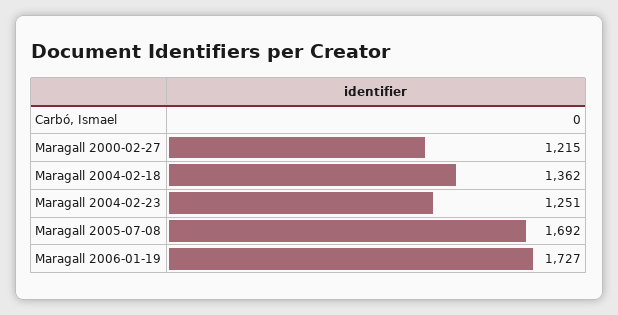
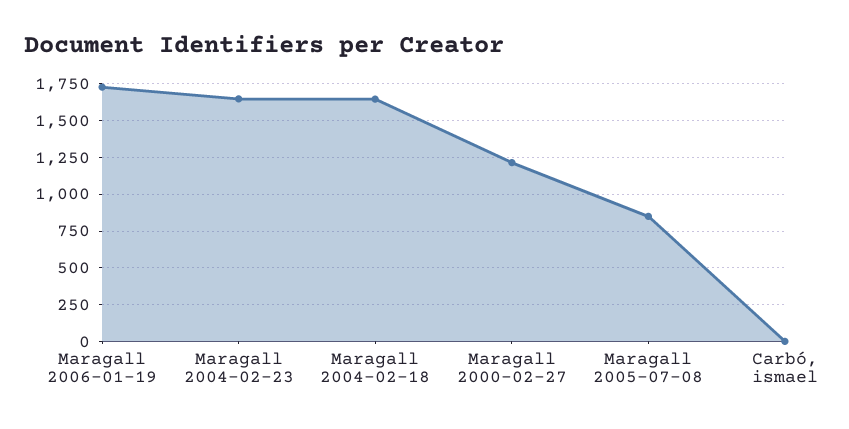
  {
    "Carbó, Ismael": 0,
    "Maragall 2000-02-27": 1215,
-   "Maragall 2004-02-18": 1362,
+   "Maragall 2004-02-18": 1650,
-   "Maragall 2004-02-23": 1251,
+   "Maragall 2004-02-23": 1650,
-   "Maragall 2005-07-08": 1692,
+   "Maragall 2005-07-08": 850,
    "Maragall 2006-01-19": 1727
  }

